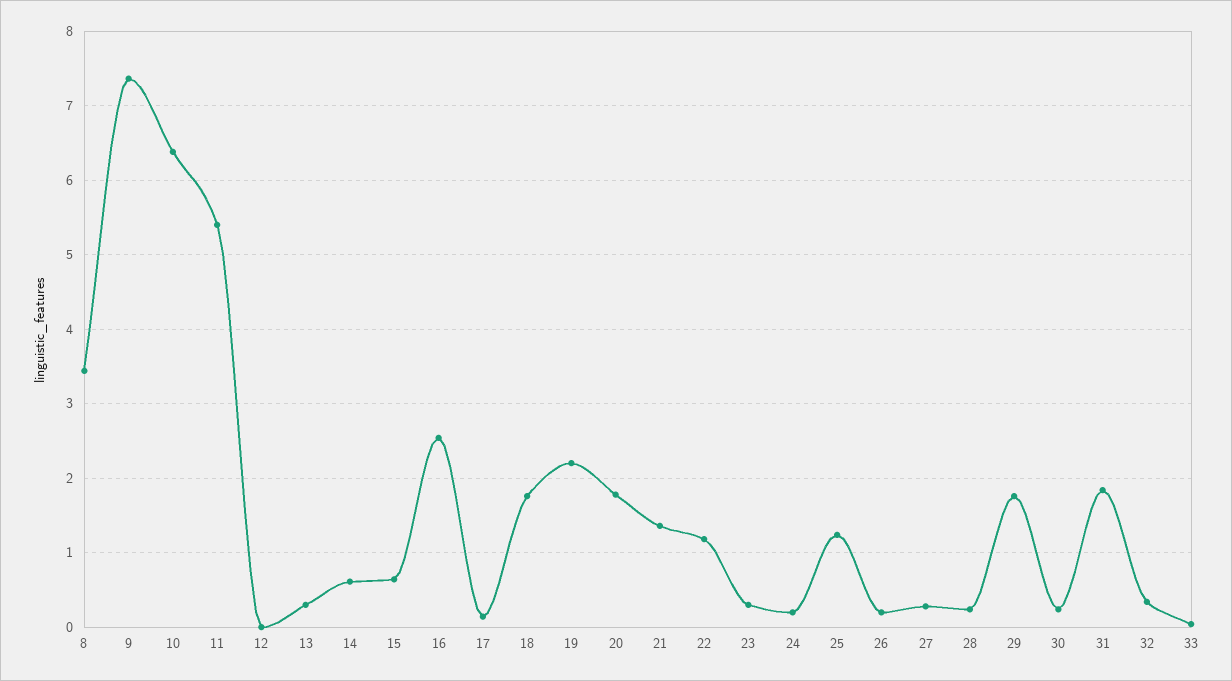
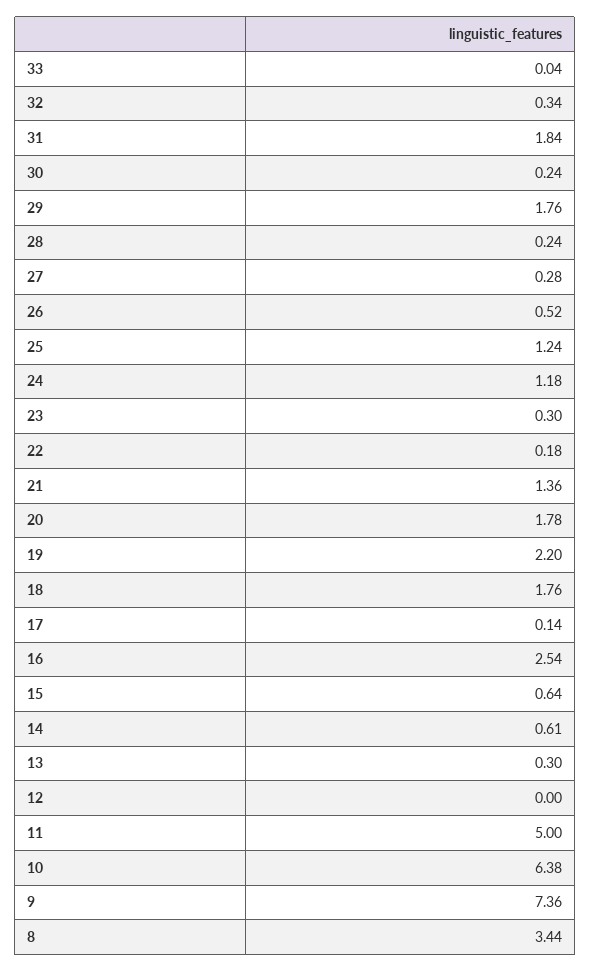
  {
    "8": 3.44,
    "9": 7.36,
    "10": 6.38,
-   "11": 5.4,
+   "11": 5,
    "12": 0,
    "13": 0.3,
    "14": 0.61,
    "15": 0.64,
    "16": 2.54,
    "17": 0.14,
    "18": 1.76,
    "19": 2.2,
    "20": 1.78,
    "21": 1.36,
-   "22": 1.2,
+   "22": 0.18,
    "23": 0.3,
-   "24": 0.2,
+   "24": 1.18,
    "25": 1.24,
-   "26": 0.2,
+   "26": 0.52,
    "27": 0.28,
    "28": 0.24,
    "29": 1.76,
    "30": 0.24,
    "31": 1.84,
    "32": 0.34,
    "33": 0.04
  }

